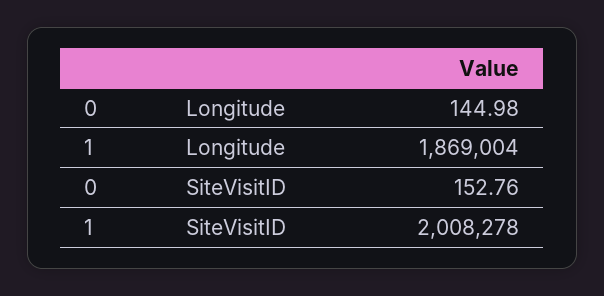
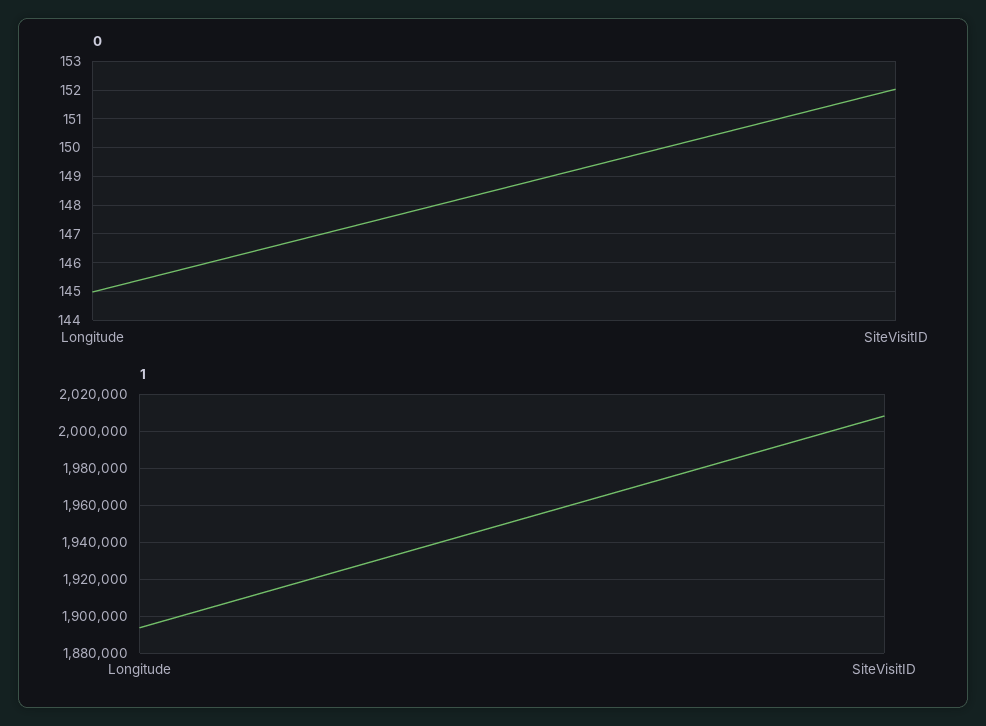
  {
    "0": {
      "Longitude": 144.98,
-     "SiteVisitID": 152.76
+     "SiteVisitID": 152
    },
    "1": {
-     "Longitude": 1869004,
+     "Longitude": 1895000,
      "SiteVisitID": 2008278
    }
  }

